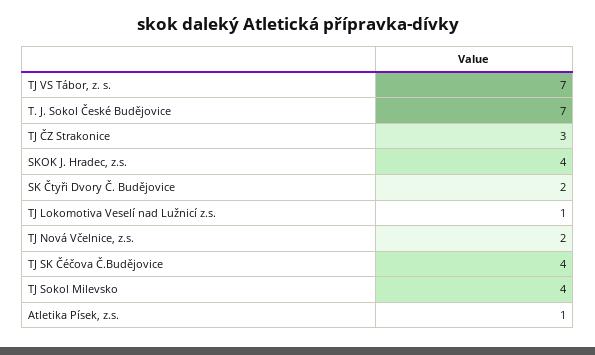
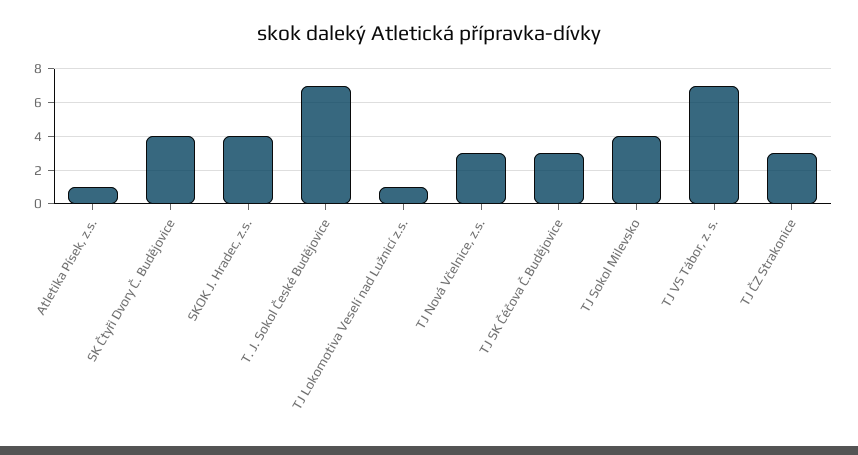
  {
    "TJ VS Tábor, z. s.": 7,
    "T. J. Sokol České Budějovice": 7,
    "TJ ČZ Strakonice": 3,
    "SKOK J. Hradec, z.s.": 4,
-   "SK Čtyři Dvory Č. Budějovice": 2,
+   "SK Čtyři Dvory Č. Budějovice": 4,
    "TJ Lokomotiva Veselí nad Lužnicí z.s.": 1,
-   "TJ Nová Včelnice, z.s.": 2,
+   "TJ Nová Včelnice, z.s.": 3,
-   "TJ SK Čéčova Č.Budějovice": 4,
+   "TJ SK Čéčova Č.Budějovice": 3,
    "TJ Sokol Milevsko": 4,
    "Atletika Písek, z.s.": 1
  }

